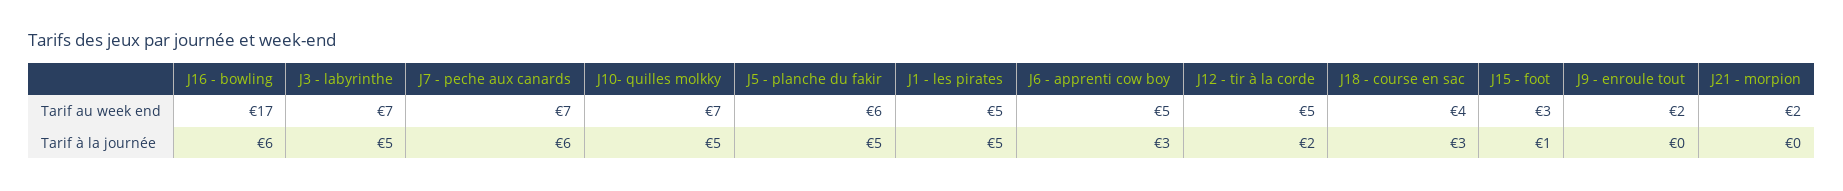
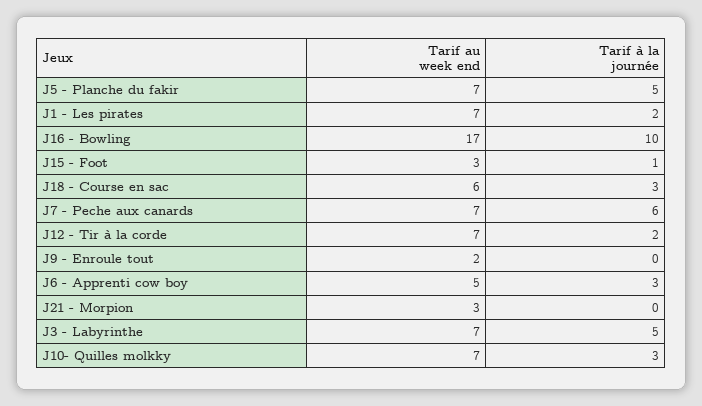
  {
    "J16 - bowling": {
      "Tarif au week end": 17,
-     "Tarif à la journée": 6
+     "Tarif à la journée": 10
    },
    "J3 - labyrinthe": {
      "Tarif au week end": 7,
      "Tarif à la journée": 5
    },
    "J7 - peche aux canards": {
      "Tarif au week end": 7,
      "Tarif à la journée": 6
    },
    "J10- quilles molkky": {
      "Tarif au week end": 7,
-     "Tarif à la journée": 5
+     "Tarif à la journée": 3
    },
    "J5 - planche du fakir": {
-     "Tarif au week end": 6,
+     "Tarif au week end": 7,
      "Tarif à la journée": 5
    },
    "J1 - les pirates": {
-     "Tarif au week end": 5,
+     "Tarif au week end": 7,
-     "Tarif à la journée": 5
+     "Tarif à la journée": 2
    },
    "J6 - apprenti cow boy": {
      "Tarif au week end": 5,
      "Tarif à la journée": 3
    },
    "J12 - tir à la corde": {
-     "Tarif au week end": 5,
+     "Tarif au week end": 7,
      "Tarif à la journée": 2
    },
    "J18 - course en sac": {
-     "Tarif au week end": 4,
+     "Tarif au week end": 6,
      "Tarif à la journée": 3
    },
    "J15 - foot": {
      "Tarif au week end": 3,
      "Tarif à la journée": 1
    },
    "J9 - enroule tout": {
      "Tarif au week end": 2,
      "Tarif à la journée": 0
    },
    "J21 - morpion": {
-     "Tarif au week end": 2,
+     "Tarif au week end": 3,
      "Tarif à la journée": 0
    }
  }

